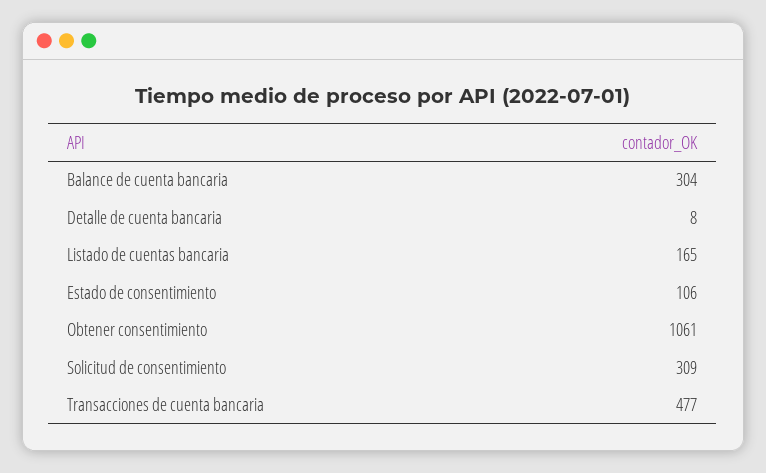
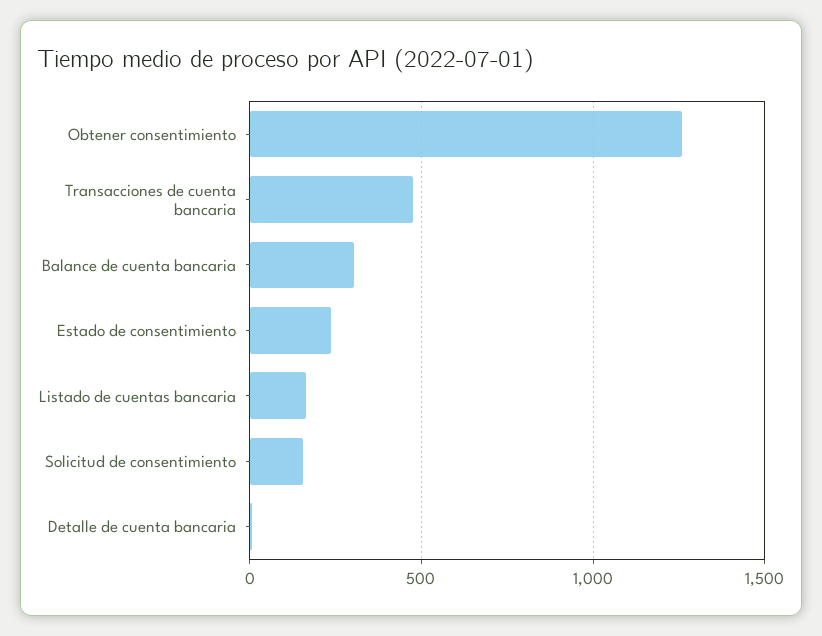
  {
    "Balance de cuenta bancaria": 304,
    "Detalle de cuenta bancaria": 8,
    "Listado de cuentas bancaria": 165,
-   "Estado de consentimiento": 106,
+   "Estado de consentimiento": 250,
-   "Obtener consentimiento": 1061,
+   "Obtener consentimiento": 1250,
-   "Solicitud de consentimiento": 309,
+   "Solicitud de consentimiento": 150,
    "Transacciones de cuenta bancaria": 477
  }

